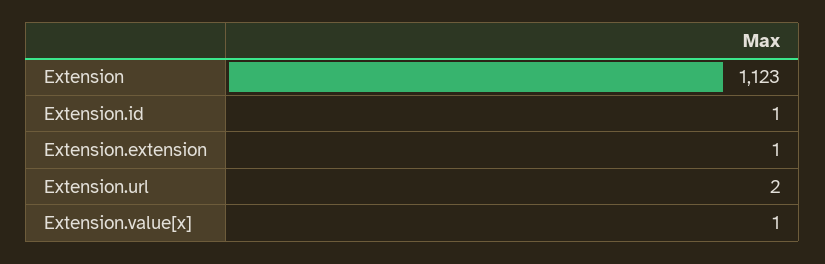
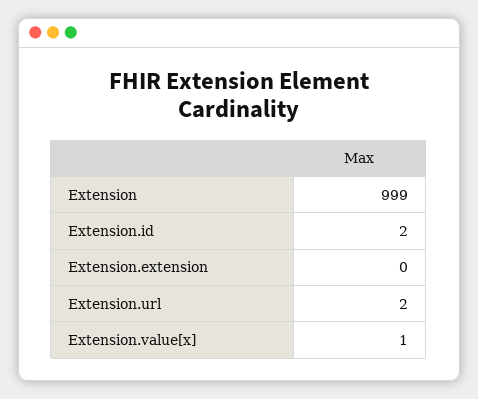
  {
-   "Extension": 1123,
+   "Extension": 999,
-   "Extension.id": 1,
+   "Extension.id": 2,
-   "Extension.extension": 1,
+   "Extension.extension": 0,
    "Extension.url": 2,
    "Extension.value[x]": 1
  }

